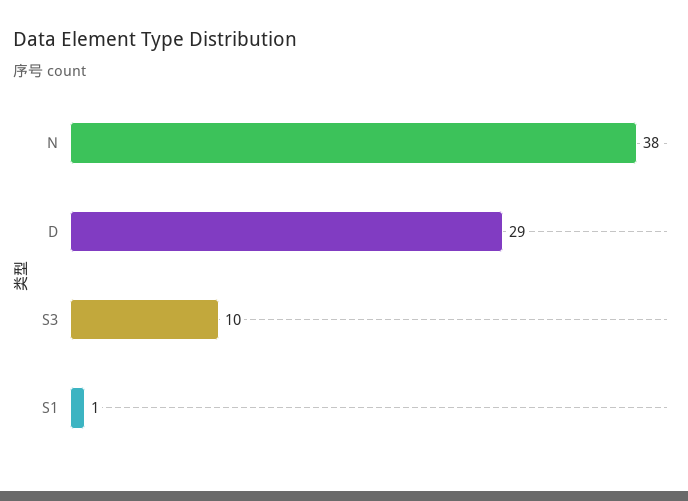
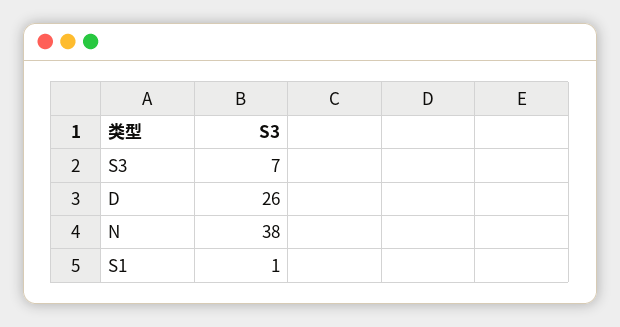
  {
    "N": 38,
-   "D": 29,
+   "D": 26,
-   "S3": 10,
+   "S3": 7,
    "S1": 1
  }

